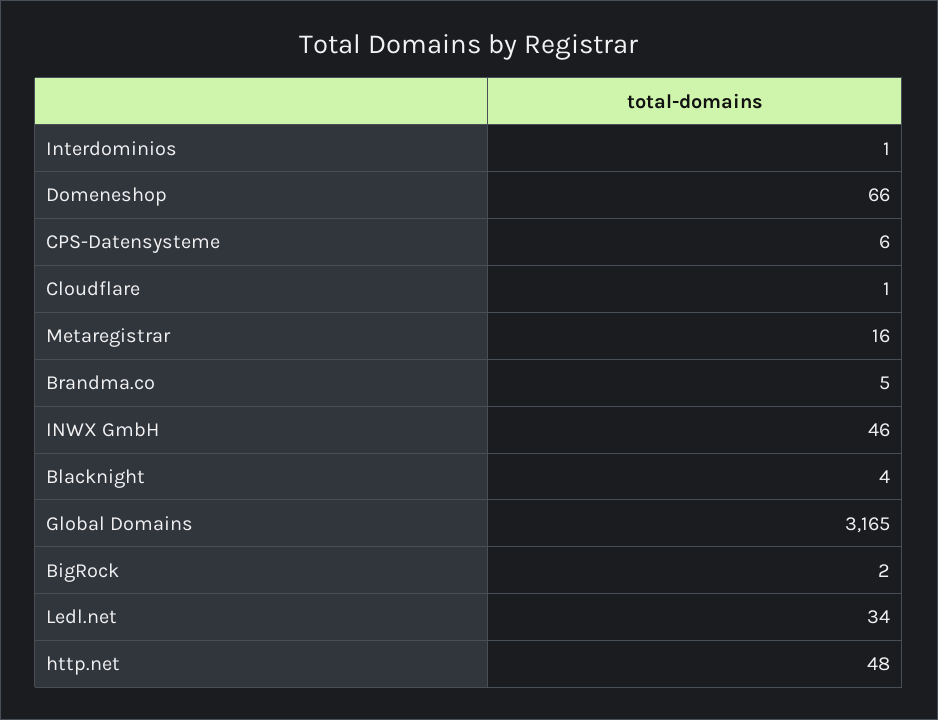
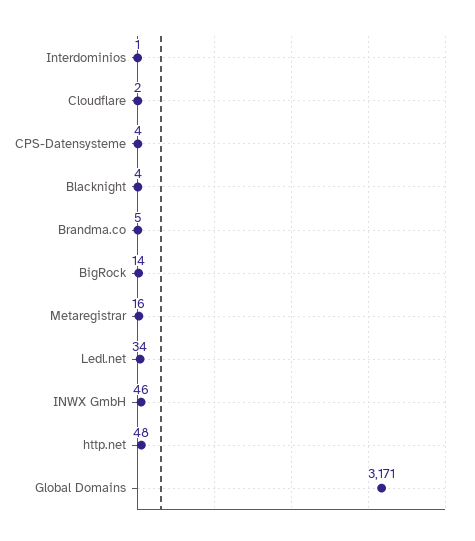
  {
    "Interdominios": 1,
-   "Domeneshop": 66,
-   "CPS-Datensysteme": 6,
+   "CPS-Datensysteme": 4,
-   "Cloudflare": 1,
+   "Cloudflare": 2,
    "Metaregistrar": 16,
    "Brandma.co": 5,
    "INWX GmbH": 46,
    "Blacknight": 4,
-   "Global Domains": 3165,
+   "Global Domains": 3171,
-   "BigRock": 2,
+   "BigRock": 14,
    "Ledl.net": 34,
    "http.net": 48
  }

